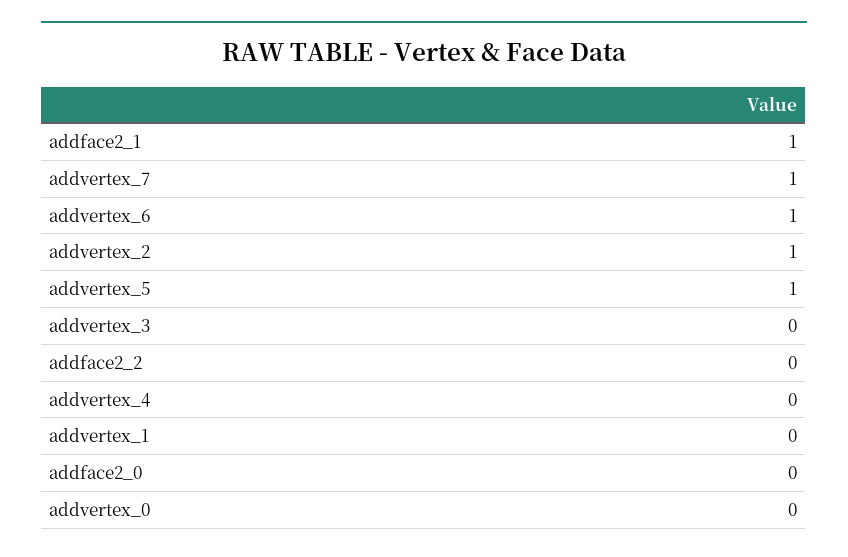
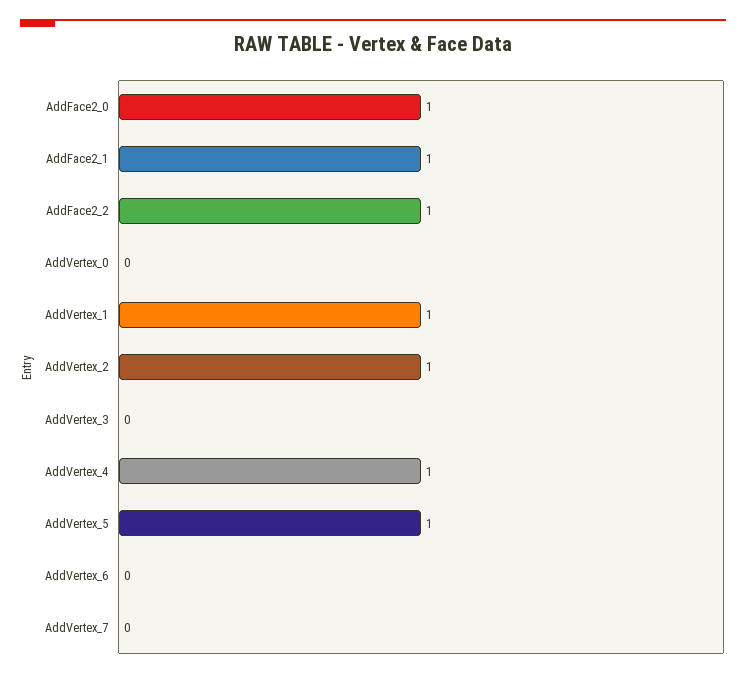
  {
    "addface2_1": 1,
-   "addvertex_7": 1,
+   "addvertex_7": 0,
-   "addvertex_6": 1,
+   "addvertex_6": 0,
    "addvertex_2": 1,
    "addvertex_5": 1,
    "addvertex_3": 0,
-   "addface2_2": 0,
+   "addface2_2": 1,
-   "addvertex_4": 0,
+   "addvertex_4": 1,
-   "addvertex_1": 0,
+   "addvertex_1": 1,
-   "addface2_0": 0,
+   "addface2_0": 1,
    "addvertex_0": 0
  }

